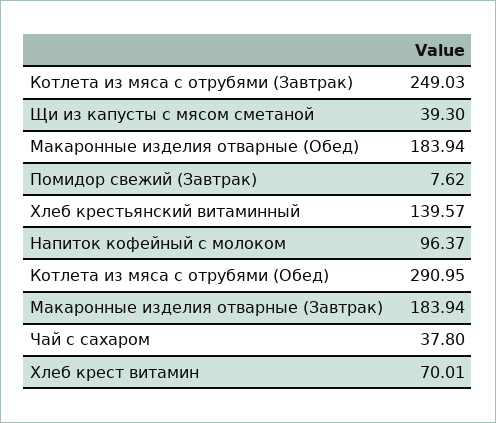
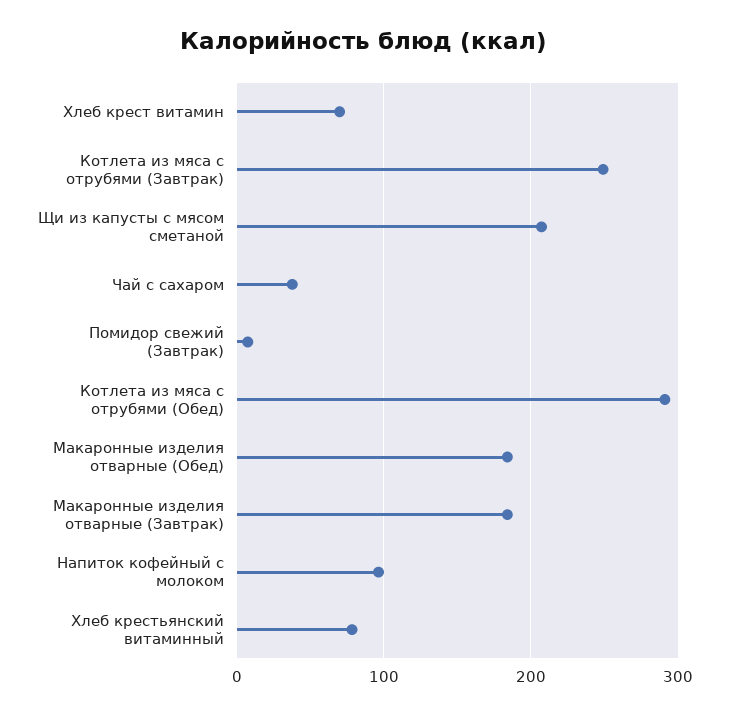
  {
    "Котлета из мяса с отрубями (Завтрак)": 249.03,
-   "Щи из капусты с мясом сметаной": 39.3,
+   "Щи из капусты с мясом сметаной": 210,
    "Макаронные изделия отварные (Обед)": 183.94,
    "Помидор свежий (Завтрак)": 7.62,
-   "Хлеб крестьянский витаминный": 139.57,
+   "Хлеб крестьянский витаминный": 80,
    "Напиток кофейный с молоком": 96.37,
    "Котлета из мяса с отрубями (Обед)": 290.95,
    "Макаронные изделия отварные (Завтрак)": 183.94,
    "Чай с сахаром": 37.8,
    "Хлеб крест витамин": 70.01
  }

